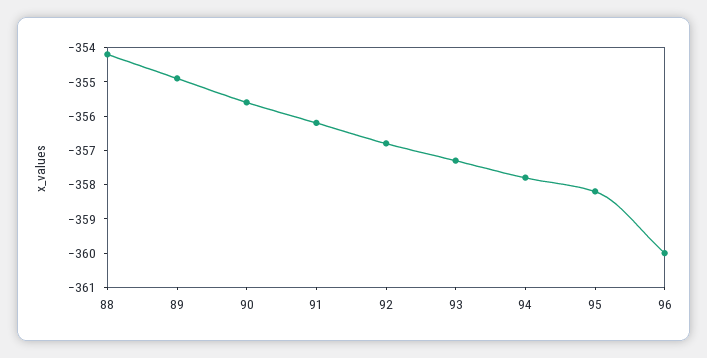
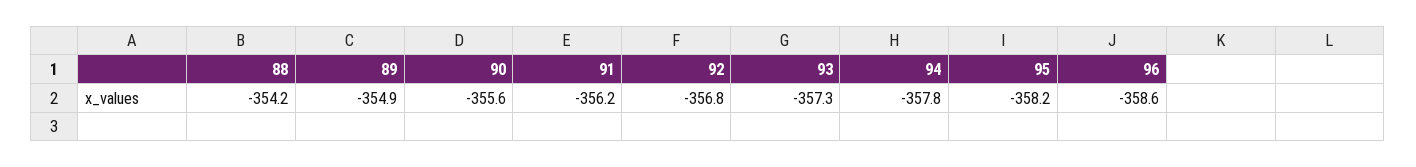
  {
    "88": -354.2,
    "89": -354.9,
    "90": -355.6,
    "91": -356.2,
    "92": -356.8,
    "93": -357.3,
    "94": -357.8,
    "95": -358.2,
-   "96": -360
+   "96": -358.6
  }

